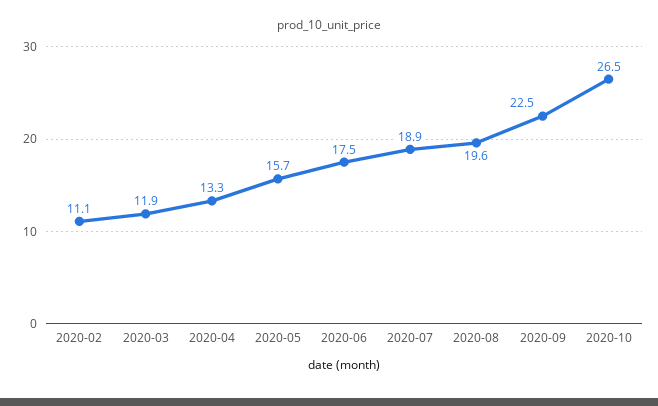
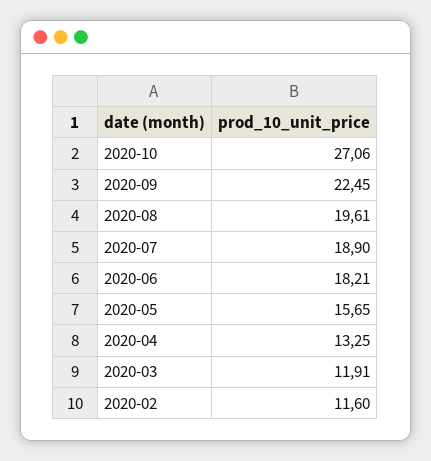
  {
-   "2020-02": 11.1,
+   "2020-02": 11.6,
    "2020-03": 11.91,
    "2020-04": 13.25,
    "2020-05": 15.65,
-   "2020-06": 17.5,
+   "2020-06": 18.21,
    "2020-07": 18.9,
    "2020-08": 19.61,
    "2020-09": 22.45,
-   "2020-10": 26.5
+   "2020-10": 27.06
  }

